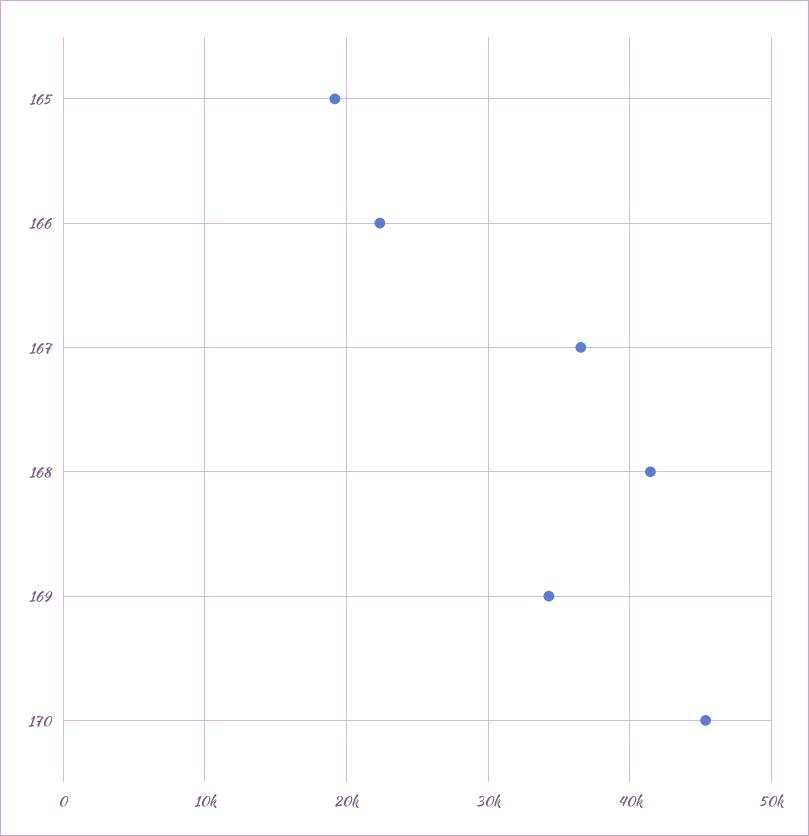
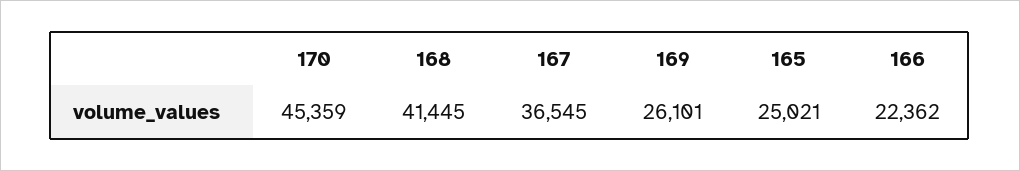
  {
-   "165": 19000,
+   "165": 25021,
    "166": 22362,
    "167": 36545,
    "168": 41445,
-   "169": 34000,
+   "169": 26101,
    "170": 45359
  }

